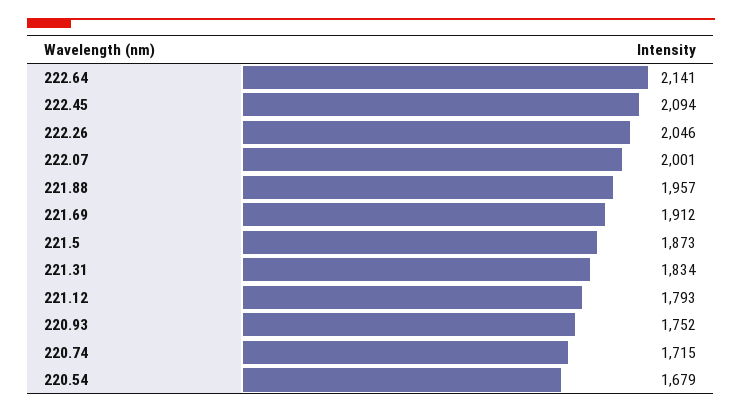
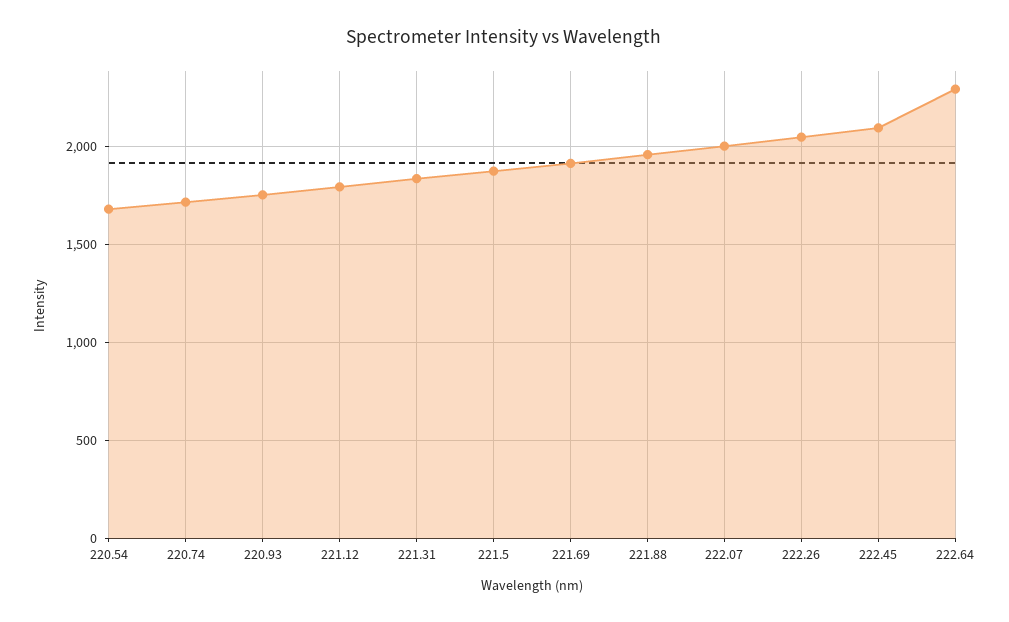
  {
-   "222.64": 2141,
+   "222.64": 2300,
    "222.45": 2094,
    "222.26": 2046,
    "222.07": 2001,
    "221.88": 1957,
    "221.69": 1912,
    "221.5": 1873,
    "221.31": 1834,
    "221.12": 1793,
    "220.93": 1752,
    "220.74": 1715,
    "220.54": 1679
  }

